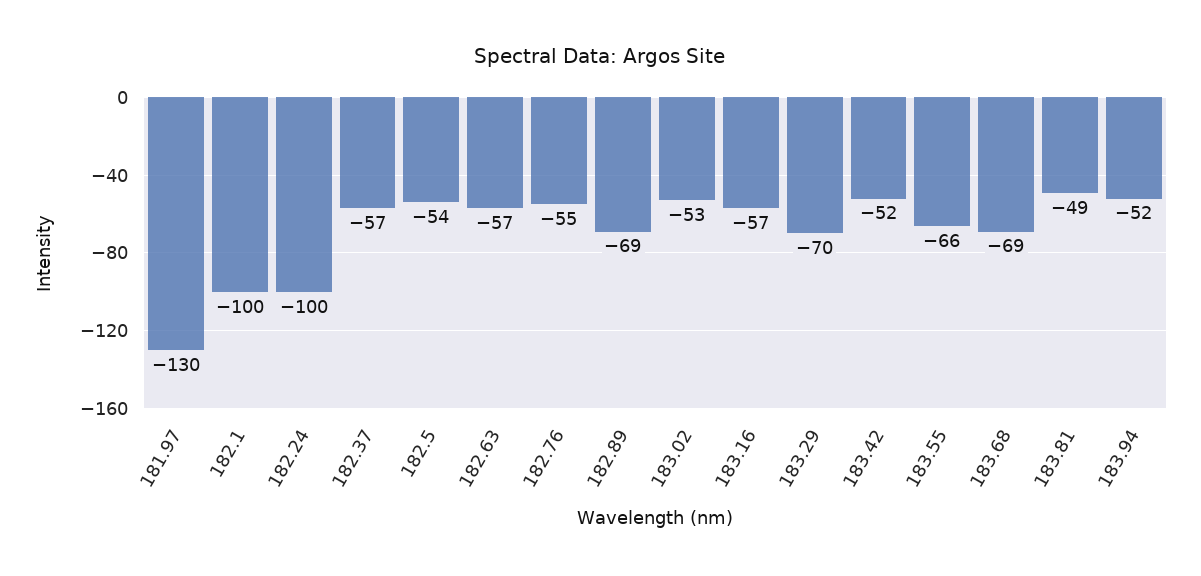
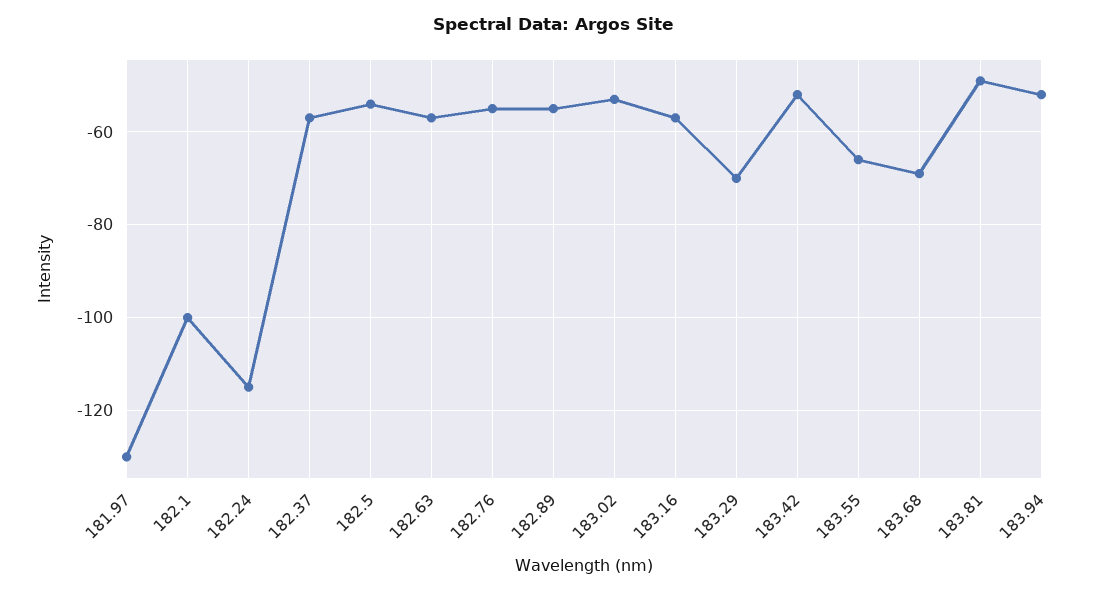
  {
    "181.97": -130,
    "182.1": -100,
-   "182.24": -100,
+   "182.24": -115,
    "182.37": -57,
    "182.5": -54,
    "182.63": -57,
    "182.76": -55,
-   "182.89": -69,
+   "182.89": -55,
    "183.02": -53,
    "183.16": -57,
    "183.29": -70,
    "183.42": -52,
    "183.55": -66,
    "183.68": -69,
    "183.81": -49,
    "183.94": -52
  }

